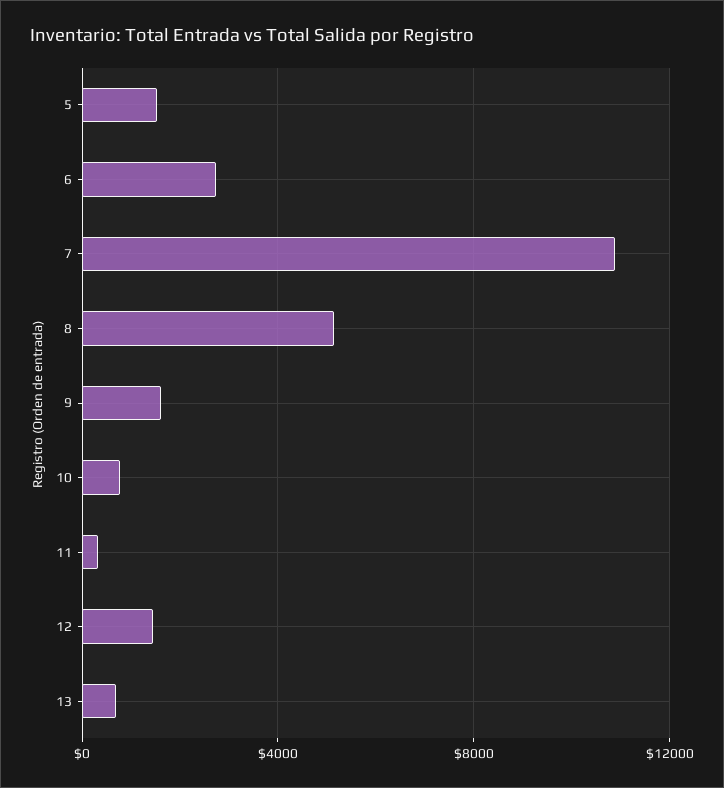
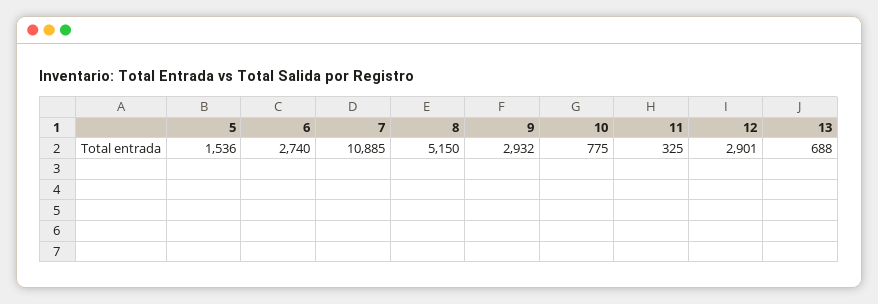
  {
    "5": 1536,
    "6": 2740,
    "7": 10885,
    "8": 5150,
-   "9": 1500,
+   "9": 2932,
    "10": 775,
    "11": 325,
-   "12": 1500,
+   "12": 2901,
    "13": 688
  }

